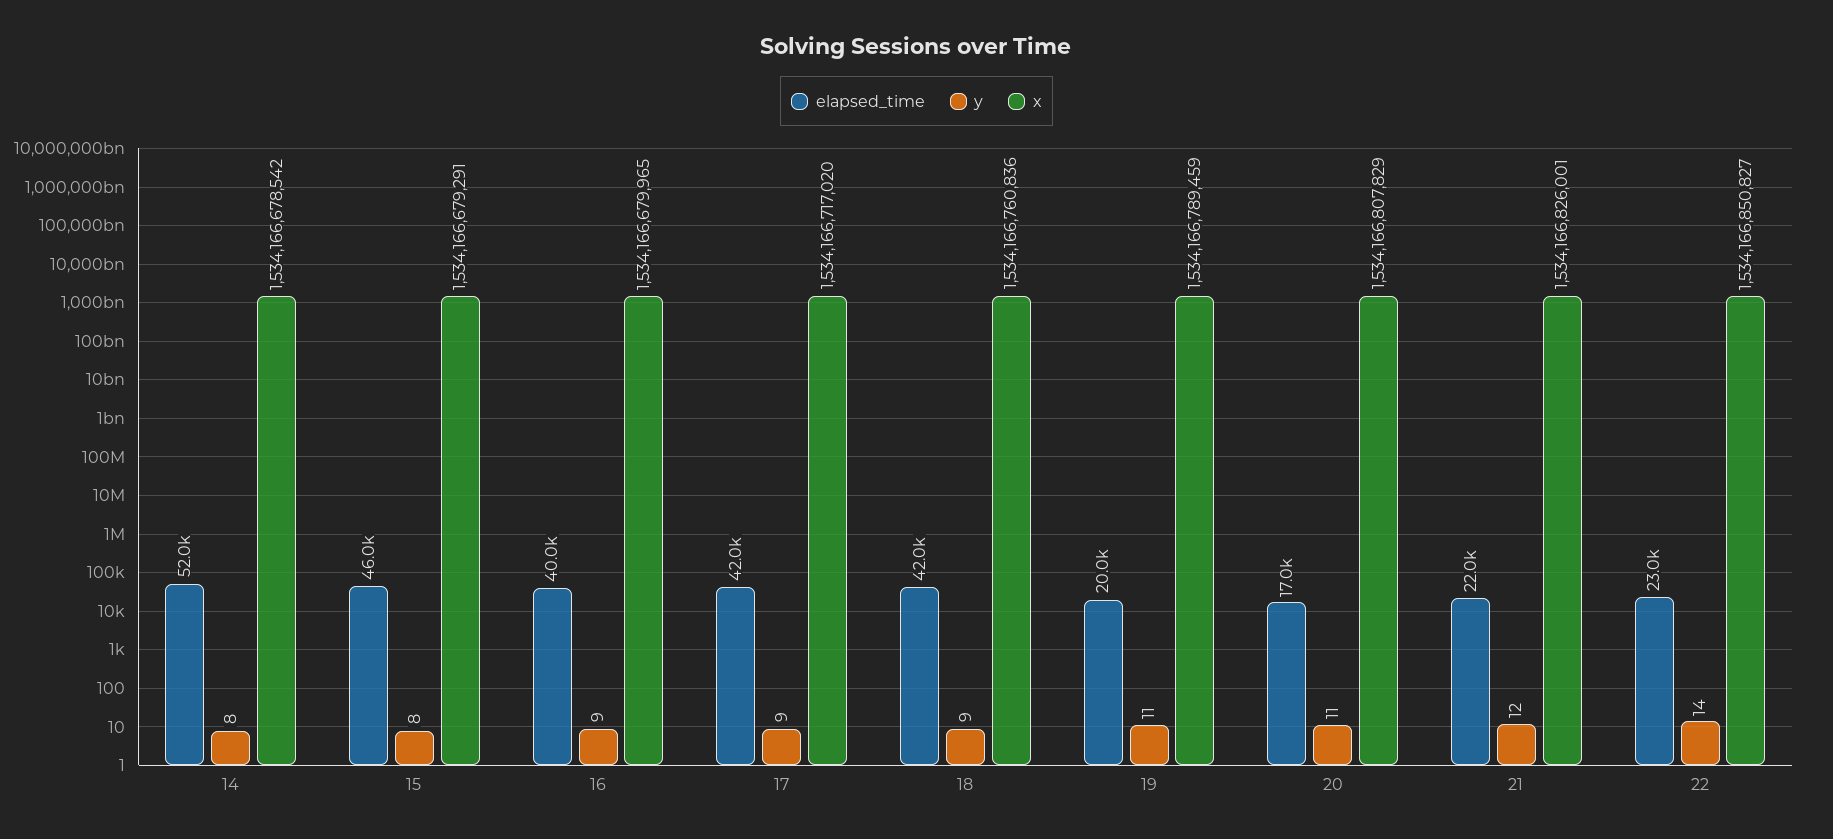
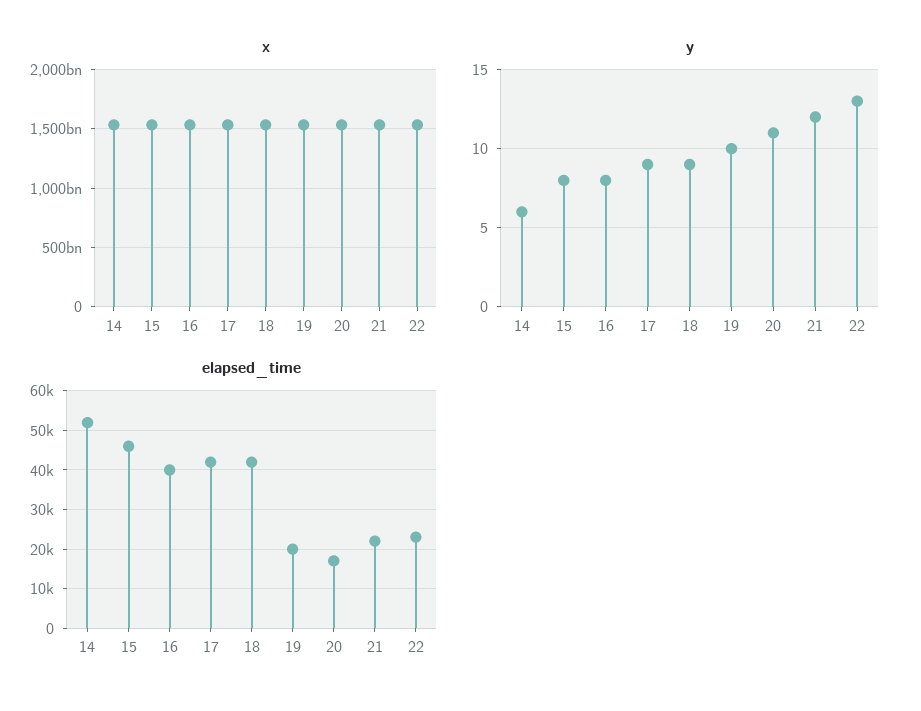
  {
    "elapsed_time": {
      "14": 52000,
      "15": 46000,
      "16": 40000,
      "17": 42000,
      "18": 42000,
      "19": 20000,
      "20": 17000,
      "21": 22000,
      "22": 23000
    },
    "y": {
-     "14": 8,
+     "14": 6,
      "15": 8,
-     "16": 9,
+     "16": 8,
      "17": 9,
      "18": 9,
-     "19": 11,
+     "19": 10,
      "20": 11,
      "21": 12,
-     "22": 14
+     "22": 13
    },
    "x": {
      "14": 1534166678542,
      "15": 1534166679291,
      "16": 1534166679965,
      "17": 1534166717020,
      "18": 1534166760836,
      "19": 1534166789459,
      "20": 1534166807829,
      "21": 1534166826001,
      "22": 1534166850827
    }
  }

